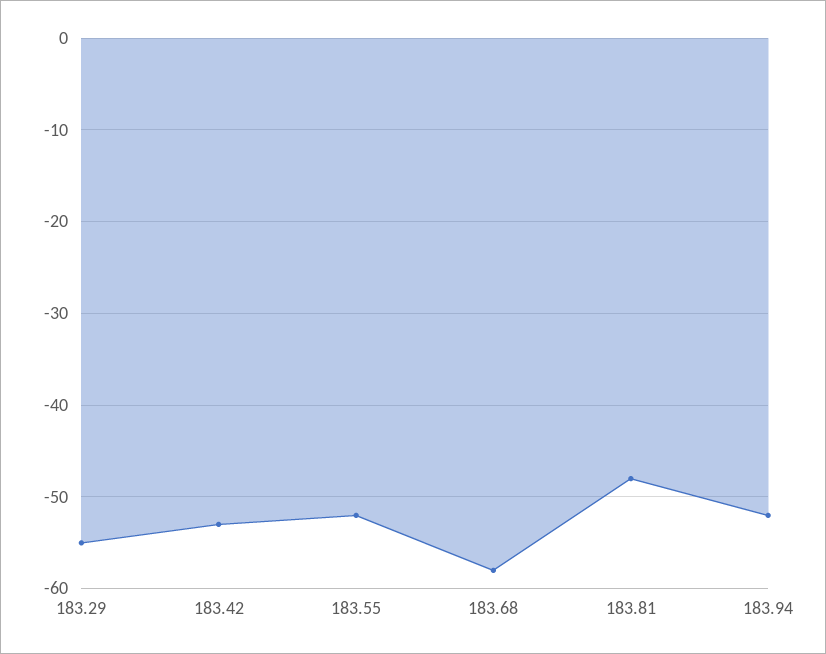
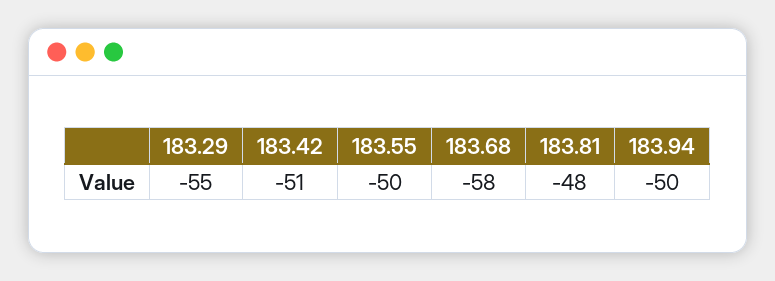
  {
    "183.29": -55,
-   "183.42": -53,
+   "183.42": -51,
-   "183.55": -52,
+   "183.55": -50,
    "183.68": -58,
    "183.81": -48,
-   "183.94": -52
+   "183.94": -50
  }

